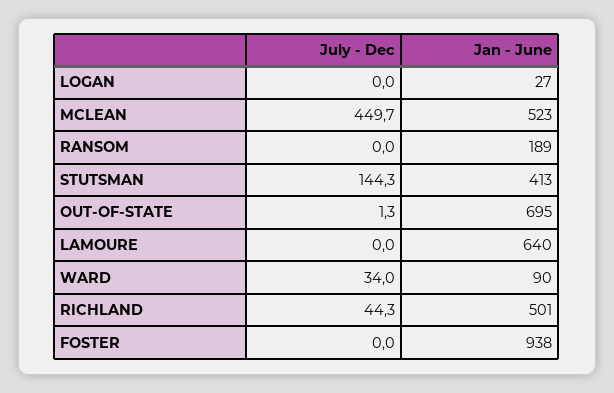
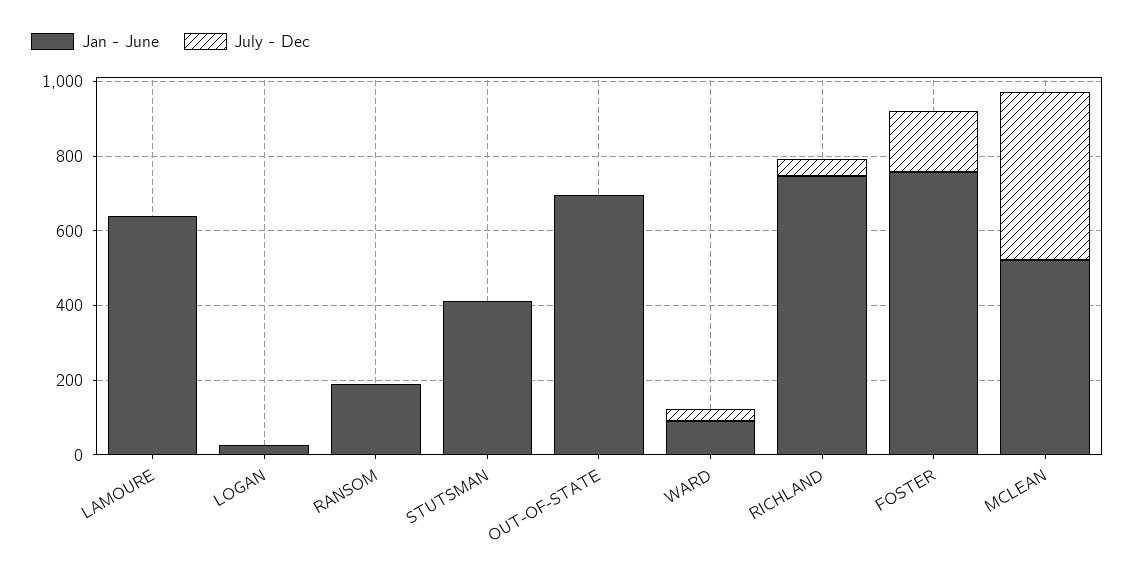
  {
    "July - Dec": {
      "LOGAN": 0,
      "MCLEAN": 449.7,
      "RANSOM": 0,
-     "STUTSMAN": 144.3,
+     "STUTSMAN": 0,
      "OUT-OF-STATE": 1.3,
      "LAMOURE": 0,
      "WARD": 34,
      "RICHLAND": 44.3,
-     "FOSTER": 0
+     "FOSTER": 150
    },
    "Jan - June": {
      "LOGAN": 27,
      "MCLEAN": 523,
      "RANSOM": 189,
      "STUTSMAN": 413,
      "OUT-OF-STATE": 695,
      "LAMOURE": 640,
      "WARD": 90,
-     "RICHLAND": 501,
+     "RICHLAND": 750,
-     "FOSTER": 938
+     "FOSTER": 750
    }
  }

